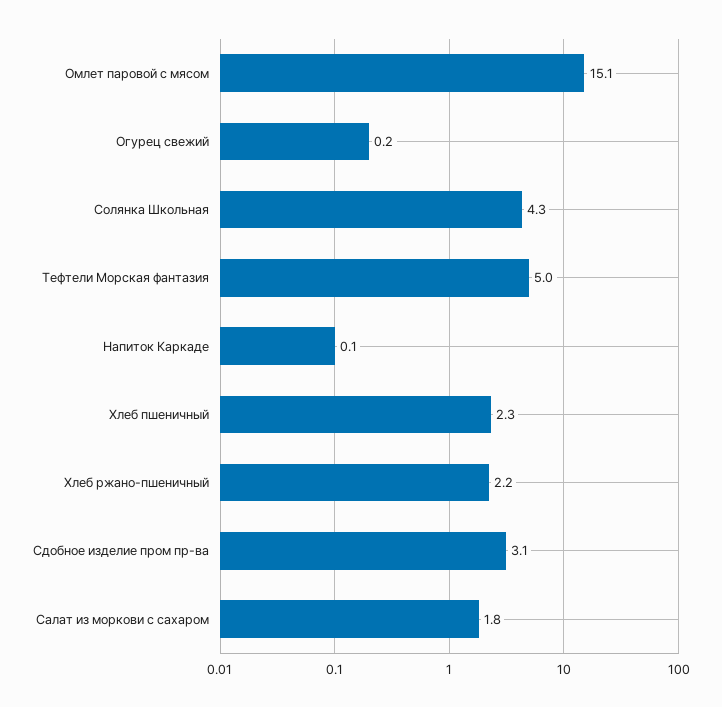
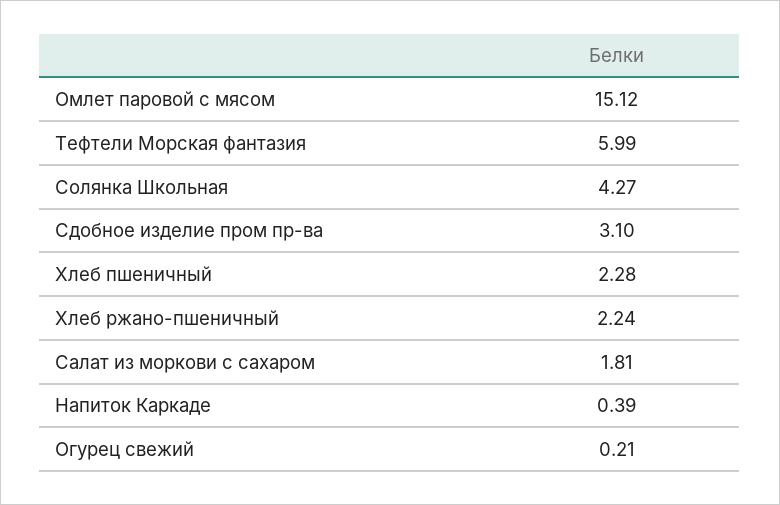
  {
    "Омлет паровой с мясом": 15.12,
    "Огурец свежий": 0.21,
    "Солянка Школьная": 4.27,
-   "Тефтели Морская фантазия": 5,
+   "Тефтели Морская фантазия": 5.99,
-   "Напиток Каркаде": 0.1,
+   "Напиток Каркаде": 0.39,
    "Хлеб пшеничный": 2.28,
    "Хлеб ржано-пшеничный": 2.24,
    "Сдобное изделие пром пр-ва": 3.1,
    "Салат из моркови с сахаром": 1.81
  }

